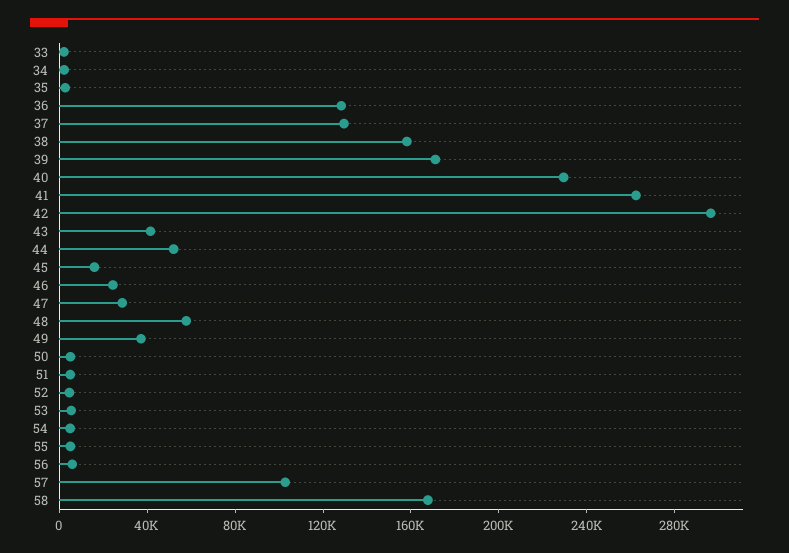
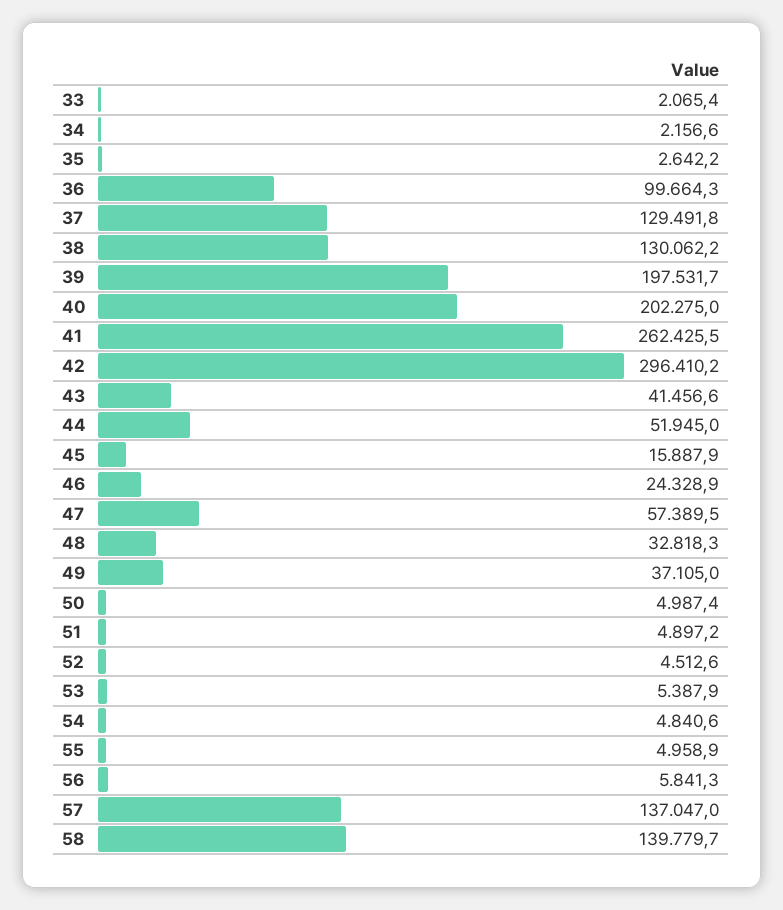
  {
    "33": 2065.4,
    "34": 2156.6,
    "35": 2642.2,
-   "36": 130000,
+   "36": 99664.3,
    "37": 129491.8,
-   "38": 160000,
+   "38": 130062.2,
-   "39": 170000,
+   "39": 197531.7,
-   "40": 230000,
+   "40": 202275,
    "41": 262425.5,
    "42": 296410.2,
    "43": 41456.6,
    "44": 51945,
    "45": 15887.9,
    "46": 24328.9,
-   "47": 30000,
+   "47": 57389.5,
-   "48": 60000,
+   "48": 32818.3,
    "49": 37105,
    "50": 4987.4,
    "51": 4897.2,
    "52": 4512.6,
    "53": 5387.9,
    "54": 4840.6,
    "55": 4958.9,
    "56": 5841.3,
-   "57": 100000,
+   "57": 137047,
-   "58": 170000
+   "58": 139779.7
  }

